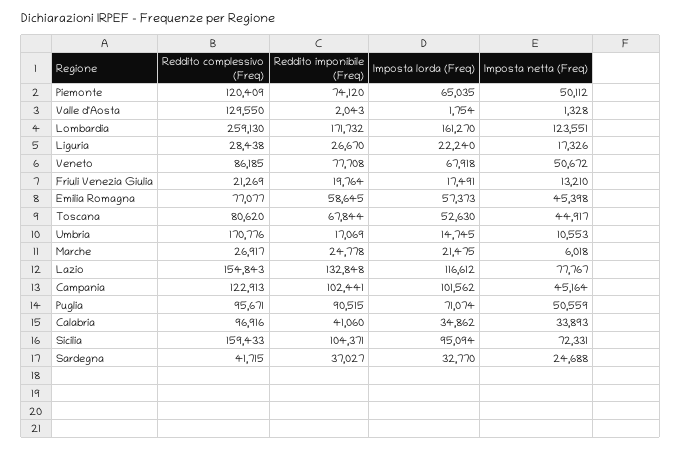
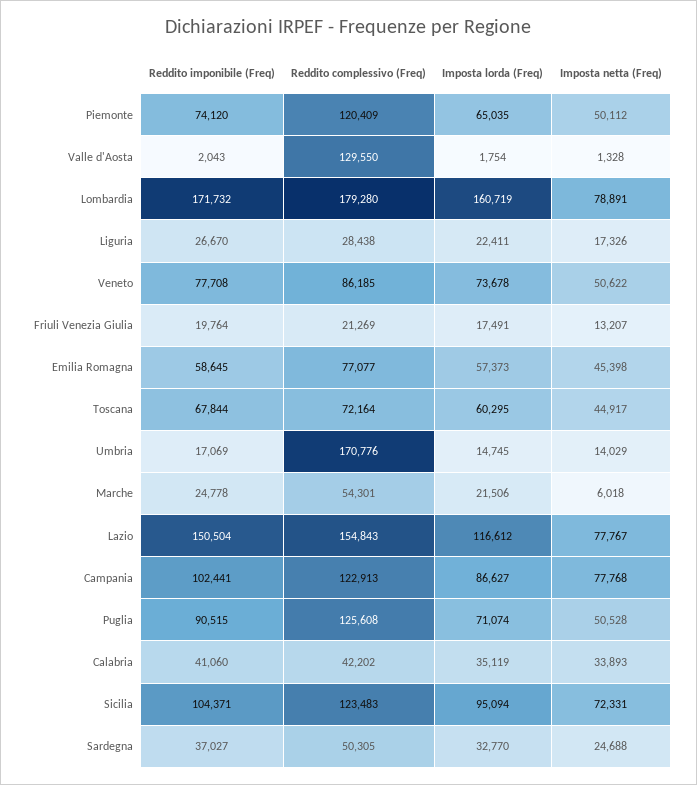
  {
    "Reddito complessivo (Freq)": {
      "Piemonte": 120409,
      "Valle d'Aosta": 129550,
-     "Lombardia": 259130,
+     "Lombardia": 179280,
      "Liguria": 28438,
      "Veneto": 86185,
      "Friuli Venezia Giulia": 21269,
      "Emilia Romagna": 77077,
-     "Toscana": 80620,
+     "Toscana": 72164,
      "Umbria": 170776,
-     "Marche": 26917,
+     "Marche": 54301,
      "Lazio": 154843,
      "Campania": 122913,
-     "Puglia": 95671,
+     "Puglia": 125608,
-     "Calabria": 96916,
+     "Calabria": 42202,
-     "Sicilia": 159433,
+     "Sicilia": 123483,
-     "Sardegna": 41715
+     "Sardegna": 50305
    },
    "Reddito imponibile (Freq)": {
      "Piemonte": 74120,
      "Valle d'Aosta": 2043,
      "Lombardia": 171732,
      "Liguria": 26670,
      "Veneto": 77708,
      "Friuli Venezia Giulia": 19764,
      "Emilia Romagna": 58645,
      "Toscana": 67844,
      "Umbria": 17069,
      "Marche": 24778,
-     "Lazio": 132848,
+     "Lazio": 150504,
      "Campania": 102441,
      "Puglia": 90515,
      "Calabria": 41060,
      "Sicilia": 104371,
      "Sardegna": 37027
    },
    "Imposta lorda (Freq)": {
      "Piemonte": 65035,
      "Valle d'Aosta": 1754,
-     "Lombardia": 161270,
+     "Lombardia": 160719,
-     "Liguria": 22240,
+     "Liguria": 22411,
-     "Veneto": 67918,
+     "Veneto": 73678,
      "Friuli Venezia Giulia": 17491,
      "Emilia Romagna": 57373,
-     "Toscana": 52630,
+     "Toscana": 60295,
      "Umbria": 14745,
-     "Marche": 21475,
+     "Marche": 21506,
      "Lazio": 116612,
-     "Campania": 101562,
+     "Campania": 86627,
      "Puglia": 71074,
-     "Calabria": 34862,
+     "Calabria": 35119,
      "Sicilia": 95094,
      "Sardegna": 32770
    },
    "Imposta netta (Freq)": {
      "Piemonte": 50112,
      "Valle d'Aosta": 1328,
-     "Lombardia": 123551,
+     "Lombardia": 78891,
      "Liguria": 17326,
-     "Veneto": 50672,
+     "Veneto": 50622,
-     "Friuli Venezia Giulia": 13210,
+     "Friuli Venezia Giulia": 13207,
      "Emilia Romagna": 45398,
      "Toscana": 44917,
-     "Umbria": 10553,
+     "Umbria": 14029,
      "Marche": 6018,
      "Lazio": 77767,
-     "Campania": 45164,
+     "Campania": 77768,
-     "Puglia": 50559,
+     "Puglia": 50528,
      "Calabria": 33893,
      "Sicilia": 72331,
      "Sardegna": 24688
    }
  }

